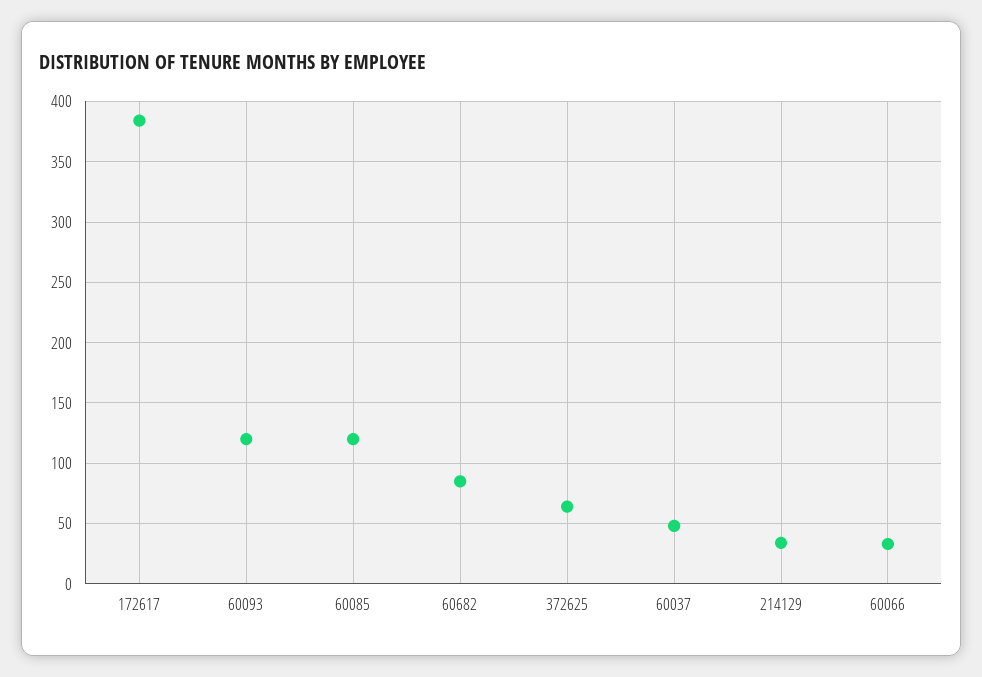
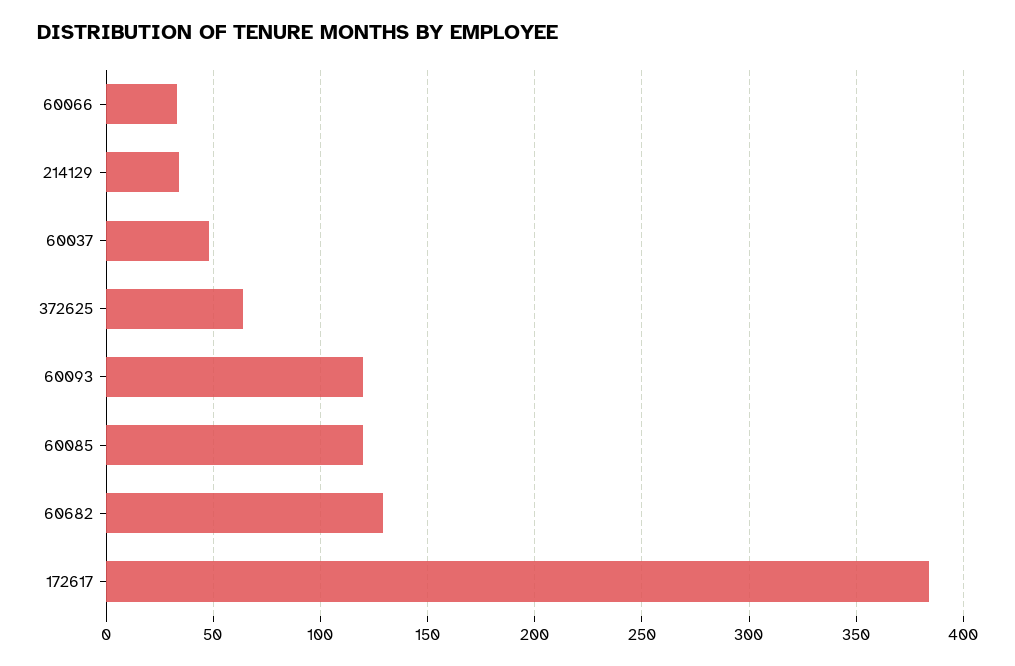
  {
    "172617": 385,
    "60093": 120,
    "60085": 120,
-   "60682": 85,
+   "60682": 130,
    "372625": 65,
    "60037": 50,
    "214129": 35,
    "60066": 35
  }

